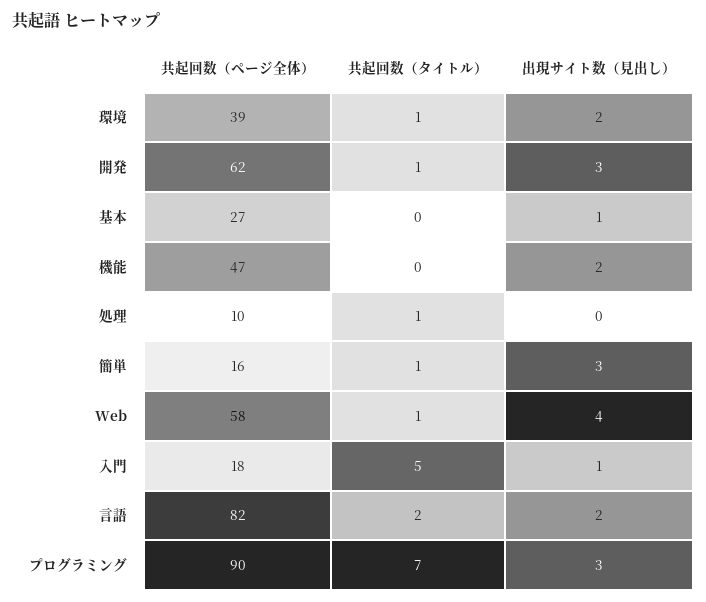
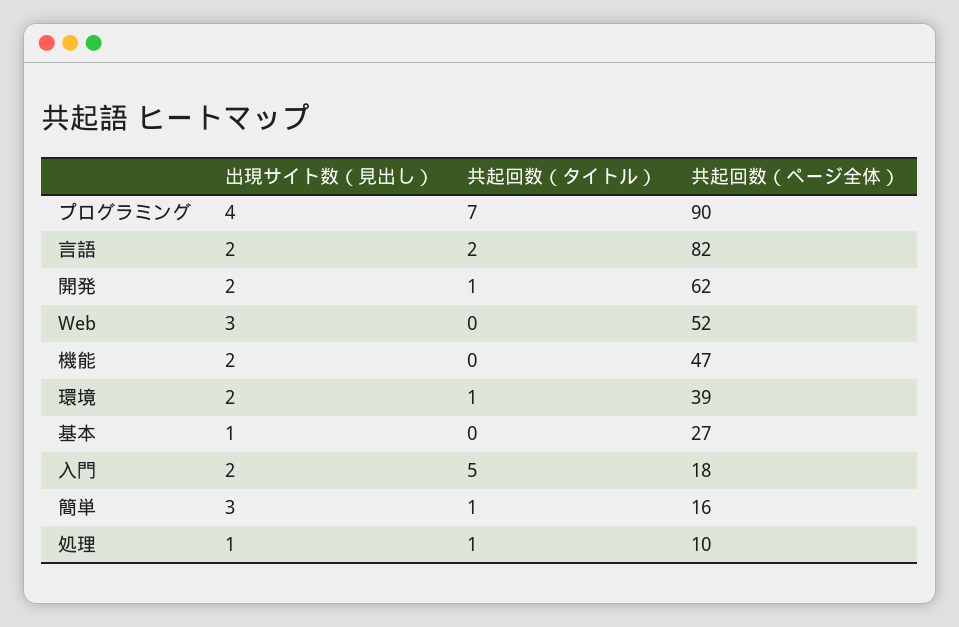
  {
    "共起回数（ページ全体）": {
      "環境": 39,
      "開発": 62,
      "基本": 27,
      "機能": 47,
      "処理": 10,
      "簡単": 16,
-     "Web": 58,
+     "Web": 52,
      "入門": 18,
      "言語": 82,
      "プログラミング": 90
    },
    "共起回数（タイトル）": {
      "環境": 1,
      "開発": 1,
      "基本": 0,
      "機能": 0,
      "処理": 1,
      "簡単": 1,
-     "Web": 1,
+     "Web": 0,
      "入門": 5,
      "言語": 2,
      "プログラミング": 7
    },
    "出現サイト数（見出し）": {
      "環境": 2,
-     "開発": 3,
+     "開発": 2,
      "基本": 1,
      "機能": 2,
-     "処理": 0,
+     "処理": 1,
      "簡単": 3,
-     "Web": 4,
+     "Web": 3,
-     "入門": 1,
+     "入門": 2,
      "言語": 2,
-     "プログラミング": 3
+     "プログラミング": 4
    }
  }

